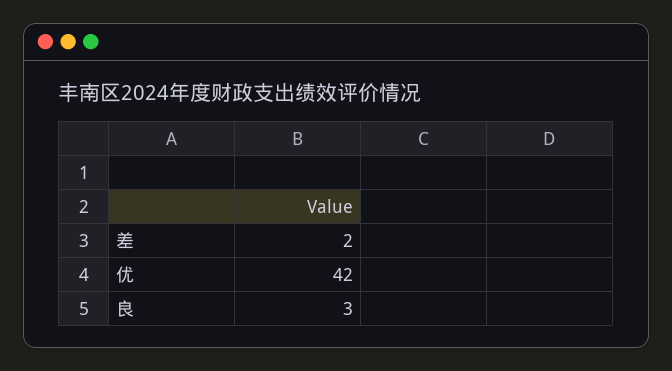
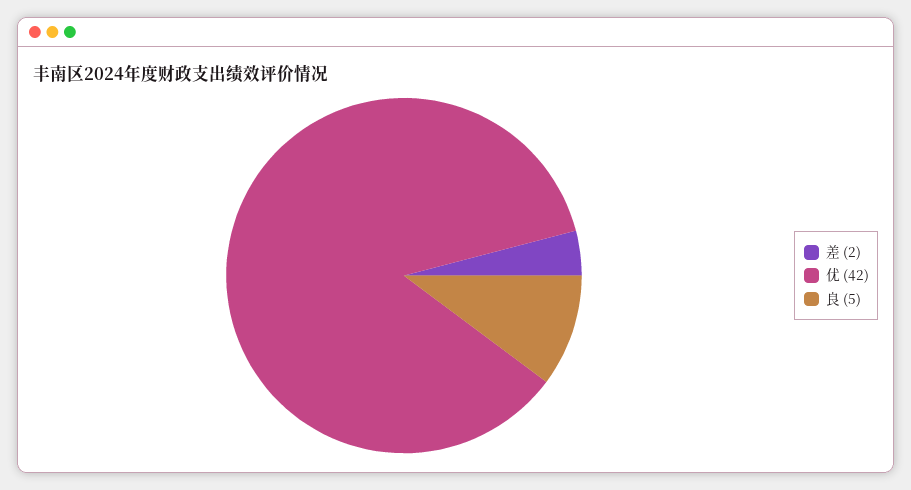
  {
    "差": 2,
    "优": 42,
-   "良": 3
+   "良": 5
  }

